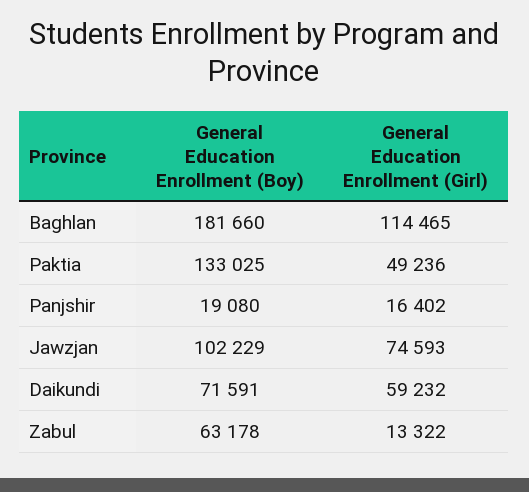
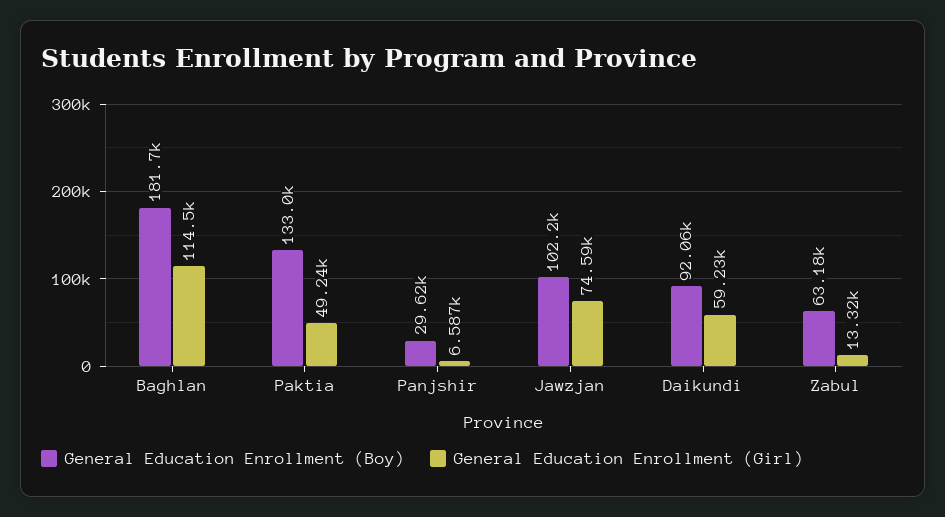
  {
    "General Education Enrollment (Boy)": {
      "Baghlan": 181660,
      "Paktia": 133025,
-     "Panjshir": 19080,
+     "Panjshir": 29620,
      "Jawzjan": 102229,
-     "Daikundi": 71591,
+     "Daikundi": 92060,
      "Zabul": 63178
    },
    "General Education Enrollment (Girl)": {
      "Baghlan": 114465,
      "Paktia": 49236,
-     "Panjshir": 16402,
+     "Panjshir": 6587,
      "Jawzjan": 74593,
      "Daikundi": 59232,
      "Zabul": 13322
    }
  }

